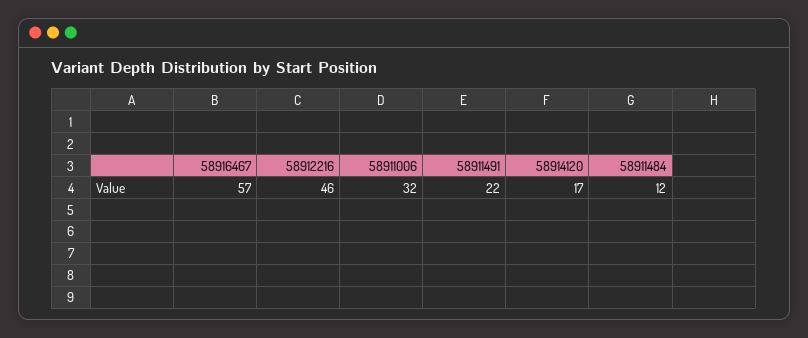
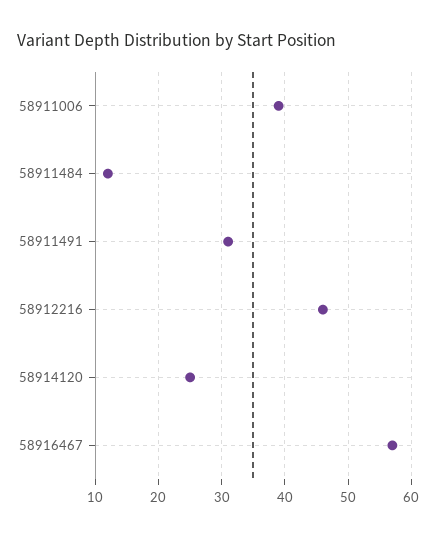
  {
    "58916467": 57,
    "58912216": 46,
-   "58911006": 32,
+   "58911006": 39,
-   "58911491": 22,
+   "58911491": 31,
-   "58914120": 17,
+   "58914120": 25,
    "58911484": 12
  }

